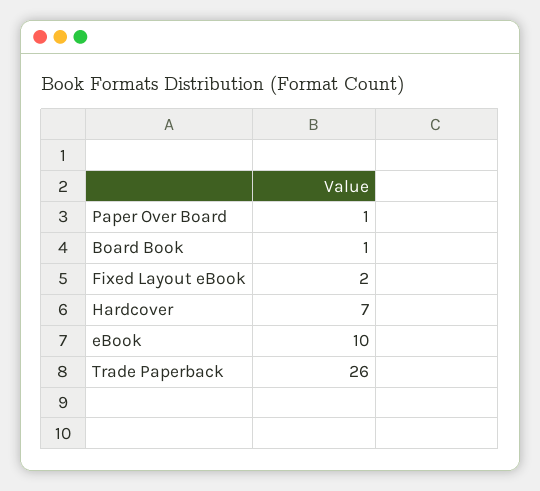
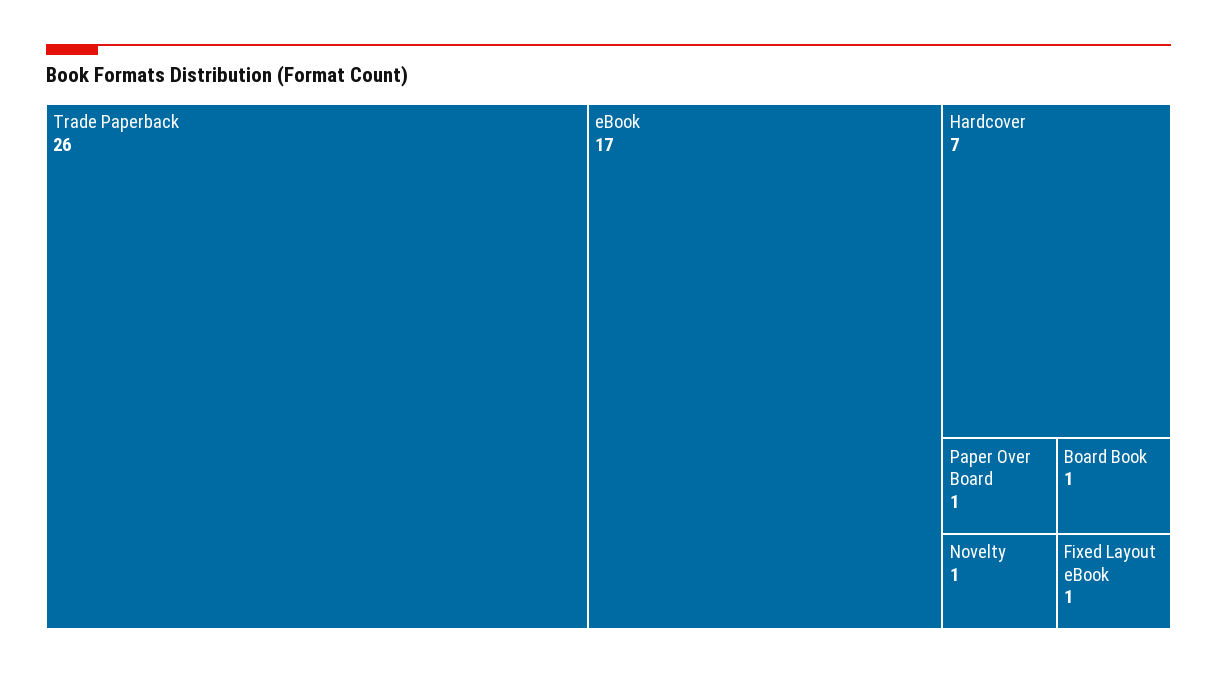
  {
    "Paper Over Board": 1,
    "Board Book": 1,
-   "Fixed Layout eBook": 2,
+   "Fixed Layout eBook": 1,
    "Hardcover": 7,
-   "eBook": 10,
+   "eBook": 17,
-   "Trade Paperback": 26
+   "Trade Paperback": 26,
+   "Novelty": 1
  }

